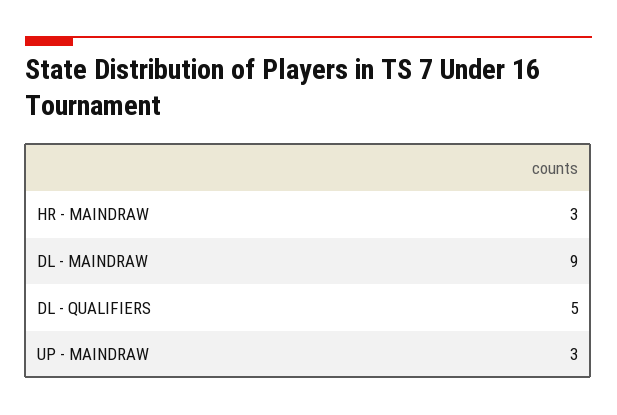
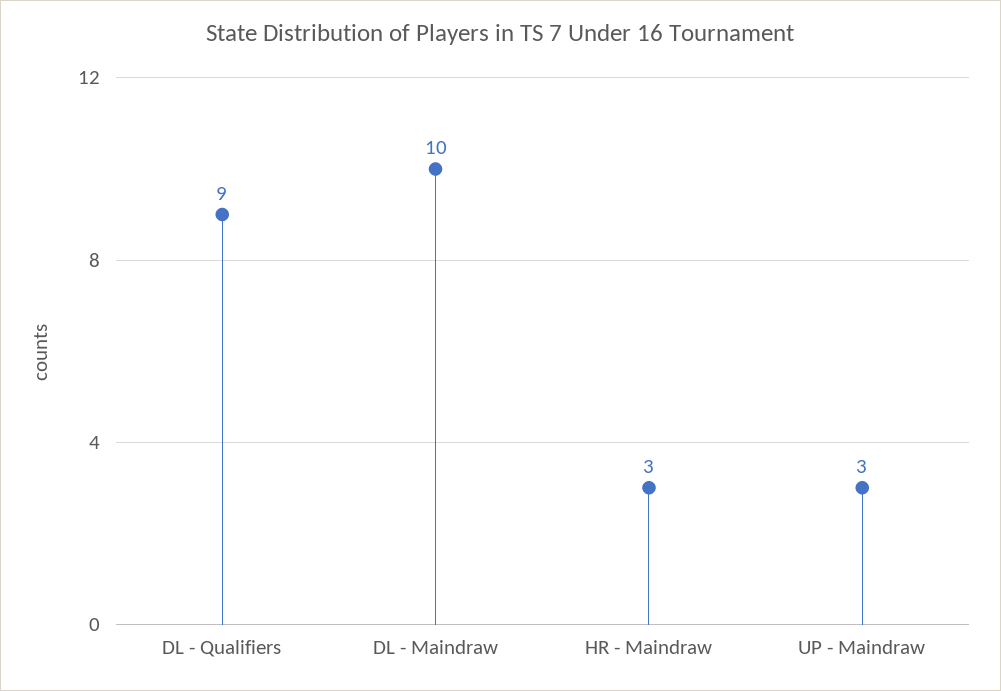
  {
    "HR - MAINDRAW": 3,
-   "DL - MAINDRAW": 9,
+   "DL - MAINDRAW": 10,
-   "DL - QUALIFIERS": 5,
+   "DL - QUALIFIERS": 9,
    "UP - MAINDRAW": 3
  }

